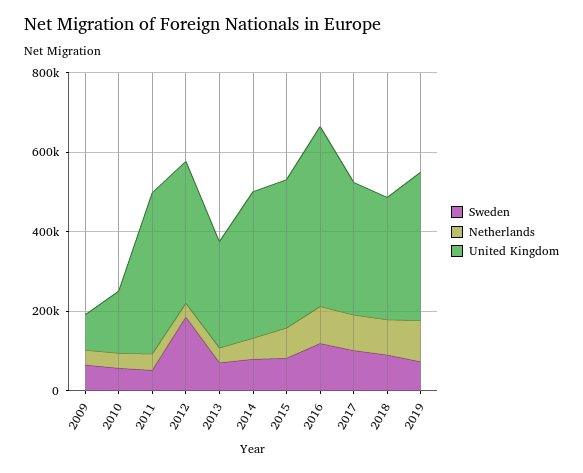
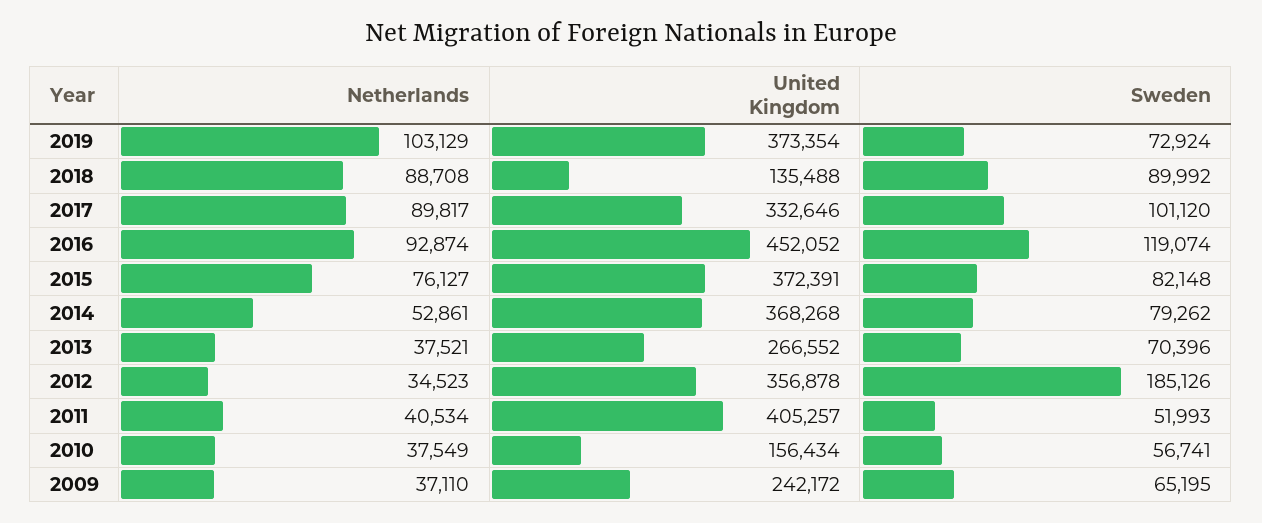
  {
    "Sweden": {
      "2009": 65195,
      "2010": 56741,
      "2011": 51993,
      "2012": 185126,
      "2013": 70396,
      "2014": 79262,
      "2015": 82148,
      "2016": 119074,
      "2017": 101120,
      "2018": 89992,
      "2019": 72924
    },
    "Netherlands": {
      "2009": 37110,
      "2010": 37549,
      "2011": 40534,
      "2012": 34523,
      "2013": 37521,
      "2014": 52861,
      "2015": 76127,
      "2016": 92874,
      "2017": 89817,
      "2018": 88708,
      "2019": 103129
    },
    "United Kingdom": {
-     "2009": 100000,
+     "2009": 242172,
      "2010": 156434,
      "2011": 405257,
      "2012": 356878,
      "2013": 266552,
      "2014": 368268,
      "2015": 372391,
      "2016": 452052,
      "2017": 332646,
-     "2018": 300000,
+     "2018": 135488,
      "2019": 373354
    }
  }

